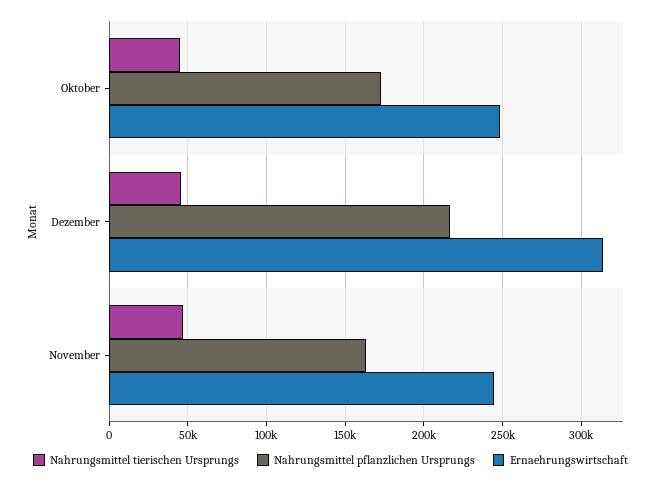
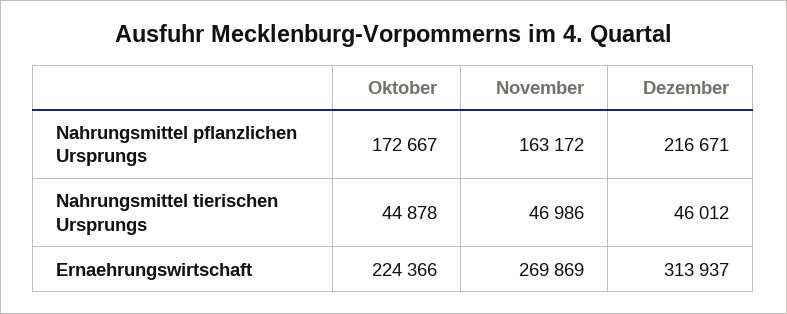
  {
    "Nahrungsmittel tierischen Ursprungs": {
      "Oktober": 44878,
      "Dezember": 46012,
      "November": 46986
    },
    "Nahrungsmittel pflanzlichen Ursprungs": {
      "Oktober": 172667,
      "Dezember": 216671,
      "November": 163172
    },
    "Ernaehrungswirtschaft": {
-     "Oktober": 250000,
+     "Oktober": 224366,
      "Dezember": 313937,
-     "November": 245000
+     "November": 269869
    }
  }

